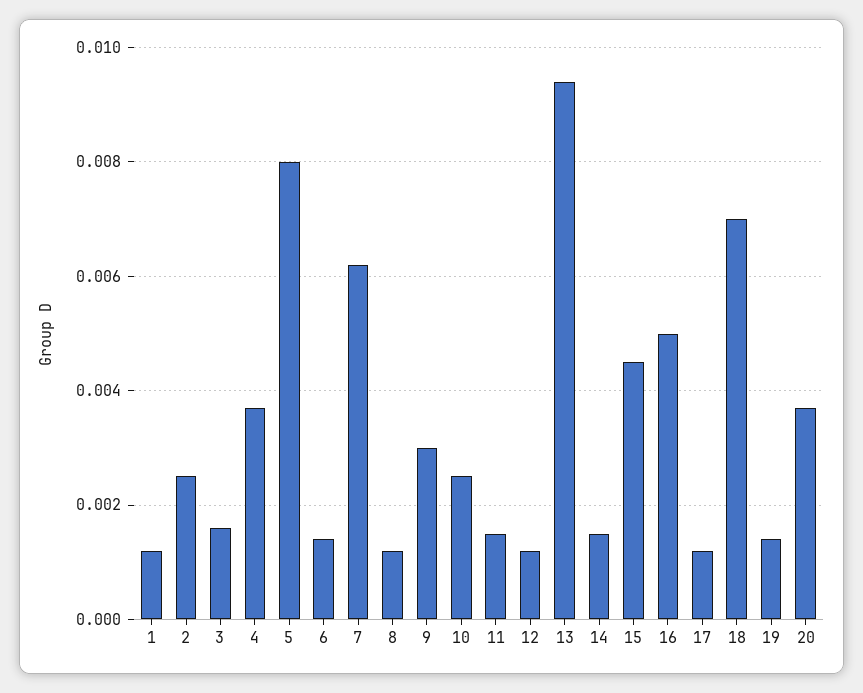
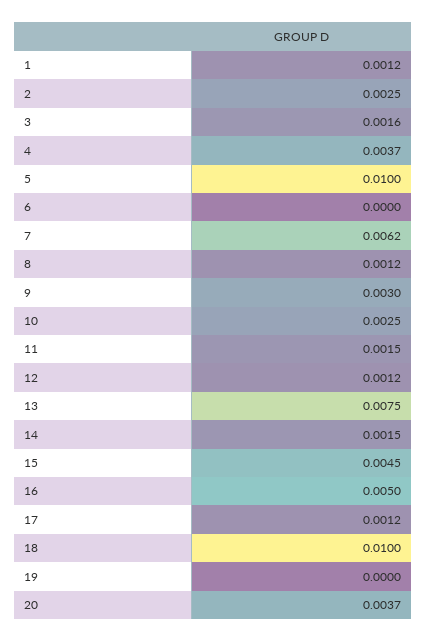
  {
    "1": 0.0012,
    "2": 0.0025,
    "3": 0.0016,
    "4": 0.0037,
-   "5": 0.008,
+   "5": 0.01,
-   "6": 0.0015,
+   "6": 0,
    "7": 0.0062,
    "8": 0.0012,
    "9": 0.003,
    "10": 0.0025,
    "11": 0.0015,
    "12": 0.0012,
-   "13": 0.0095,
+   "13": 0.0075,
    "14": 0.0015,
    "15": 0.0045,
    "16": 0.005,
    "17": 0.0012,
-   "18": 0.007,
+   "18": 0.01,
-   "19": 0.0015,
+   "19": 0,
    "20": 0.0037
  }

